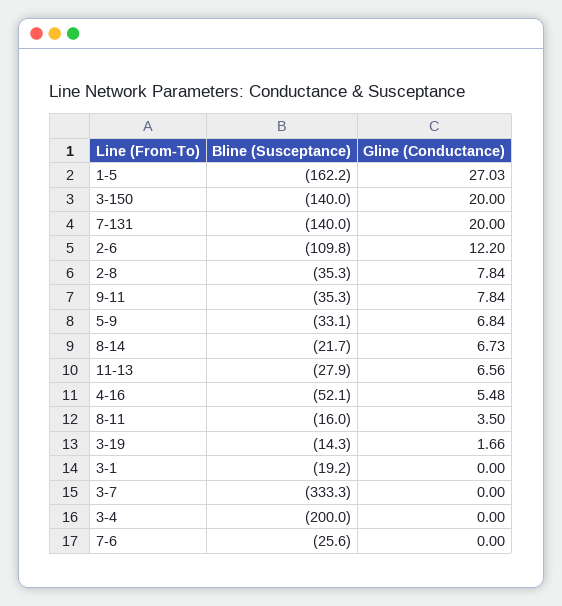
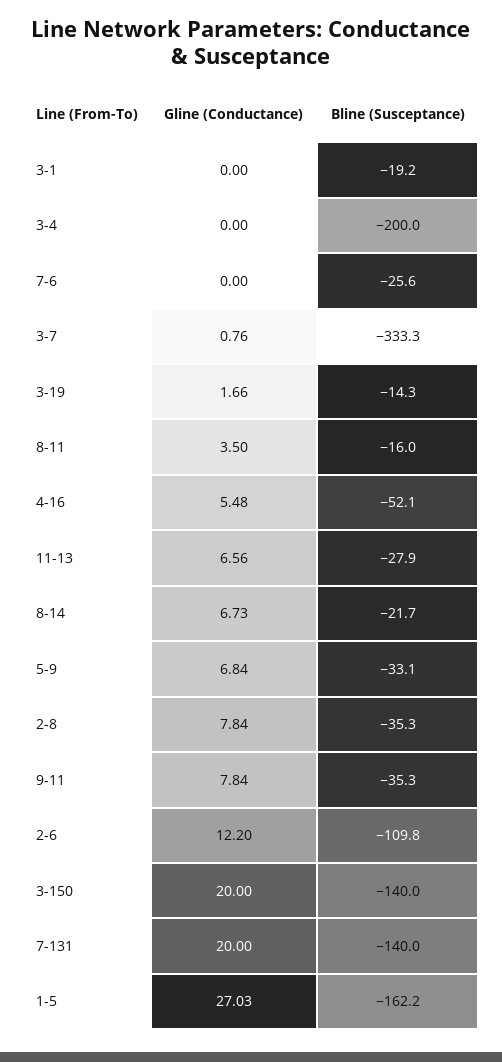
  {
    "Bline (Susceptance)": {
      "1-5": -162.2,
      "3-150": -140,
      "7-131": -140,
      "2-6": -109.8,
      "2-8": -35.3,
      "9-11": -35.3,
      "5-9": -33.1,
      "8-14": -21.7,
      "11-13": -27.9,
      "4-16": -52.1,
      "8-11": -16,
      "3-19": -14.3,
      "3-1": -19.2,
      "3-7": -333.3,
      "3-4": -200,
      "7-6": -25.6
    },
    "Gline (Conductance)": {
      "1-5": 27.03,
      "3-150": 20,
      "7-131": 20,
      "2-6": 12.2,
      "2-8": 7.84,
      "9-11": 7.84,
      "5-9": 6.84,
      "8-14": 6.73,
      "11-13": 6.56,
      "4-16": 5.48,
      "8-11": 3.5,
      "3-19": 1.66,
      "3-1": 0,
-     "3-7": 0,
+     "3-7": 0.76,
      "3-4": 0,
      "7-6": 0
    }
  }

